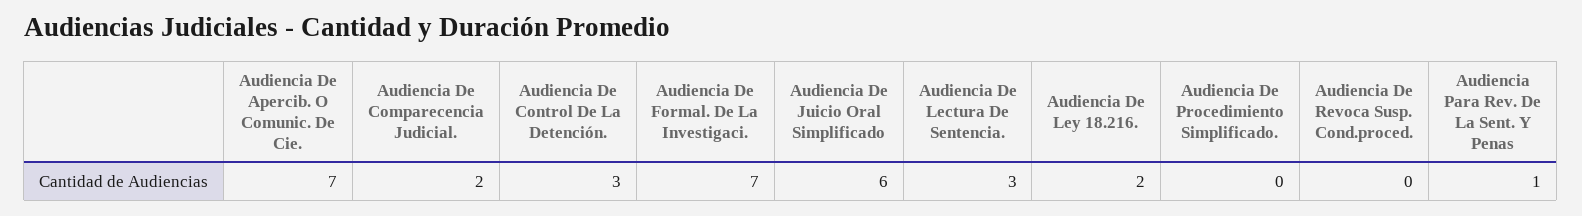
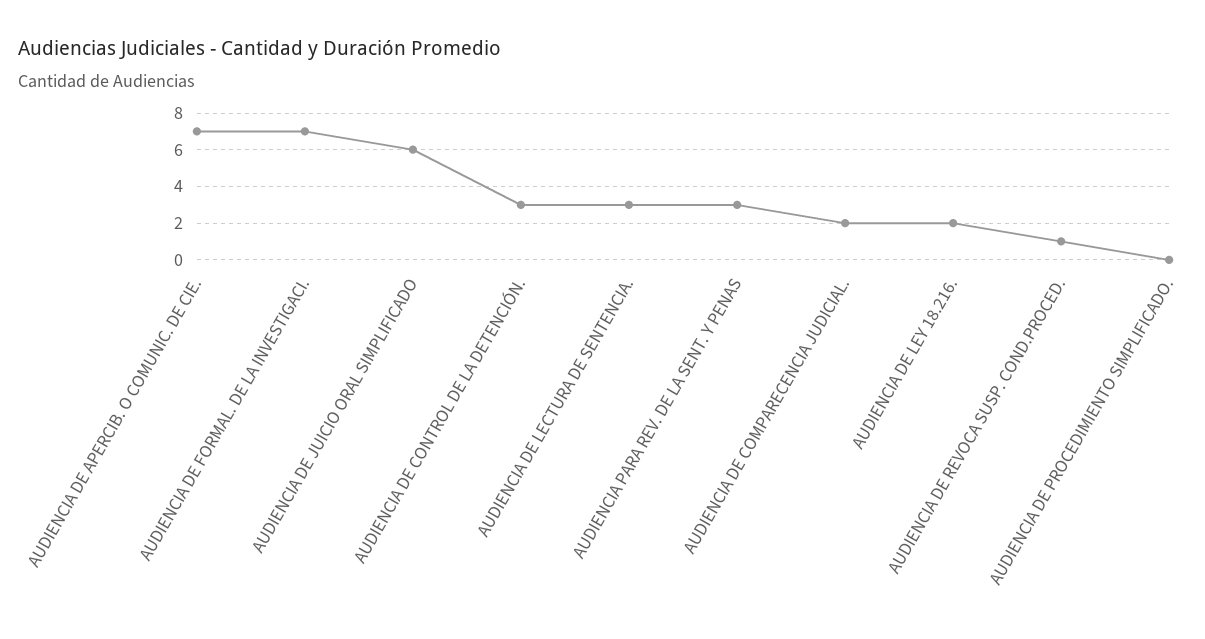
  {
    "Audiencia De Apercib. O Comunic. De Cie.": 7,
    "Audiencia De Comparecencia Judicial.": 2,
    "Audiencia De Control De La Detención.": 3,
    "Audiencia De Formal. De La Investigaci.": 7,
    "Audiencia De Juicio Oral Simplificado": 6,
    "Audiencia De Lectura De Sentencia.": 3,
    "Audiencia De Ley 18.216.": 2,
    "Audiencia De Procedimiento Simplificado.": 0,
-   "Audiencia De Revoca Susp. Cond.proced.": 0,
+   "Audiencia De Revoca Susp. Cond.proced.": 1,
-   "Audiencia Para Rev. De La Sent. Y Penas": 1
+   "Audiencia Para Rev. De La Sent. Y Penas": 3
  }

